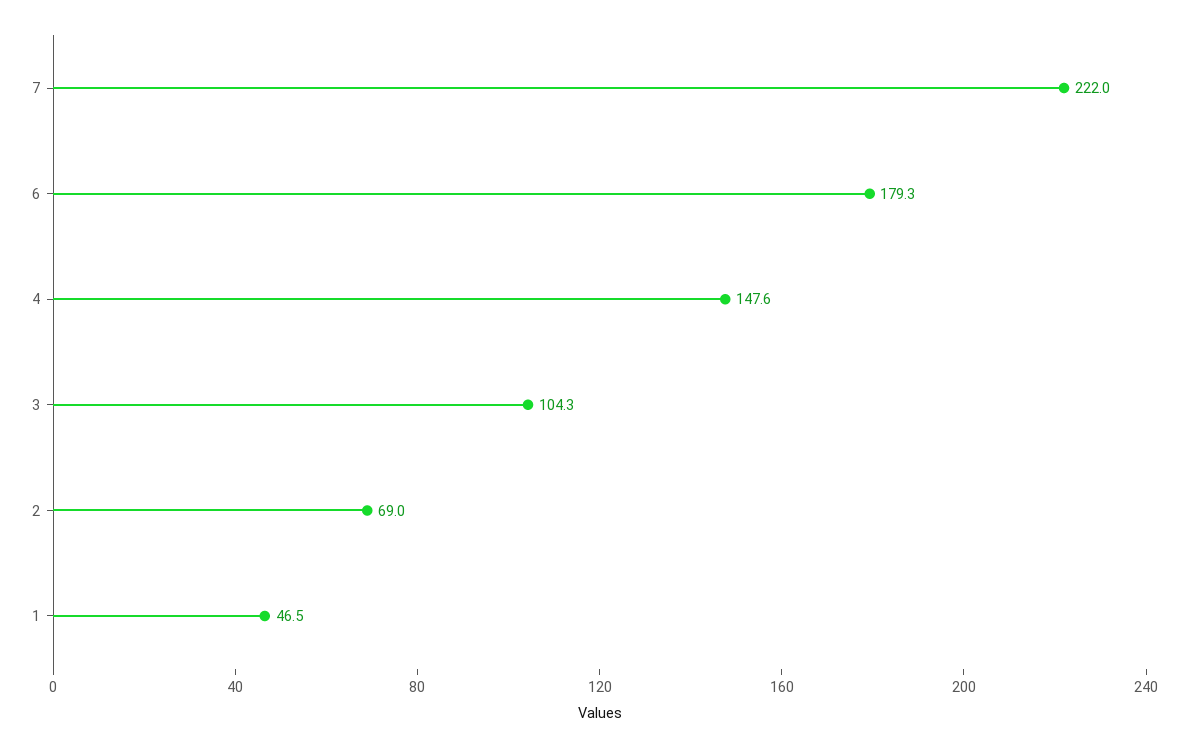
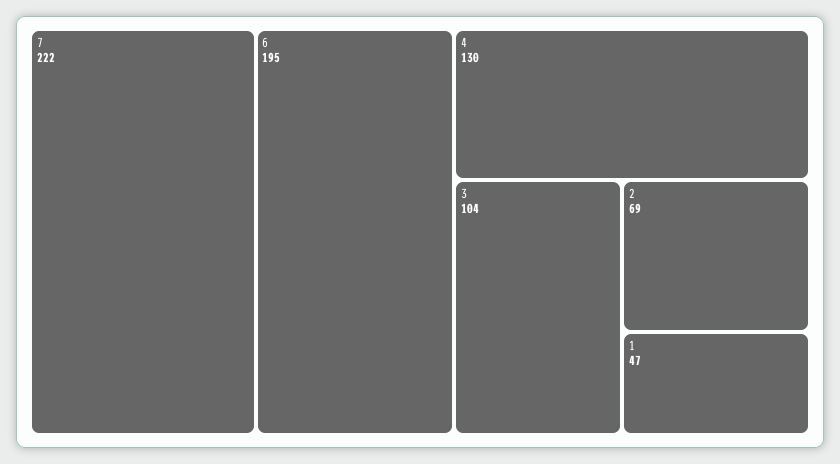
  {
    "7": 222,
-   "6": 179.3,
+   "6": 195,
-   "4": 147.6,
+   "4": 130,
    "3": 104.3,
    "2": 69,
    "1": 46.5
  }

